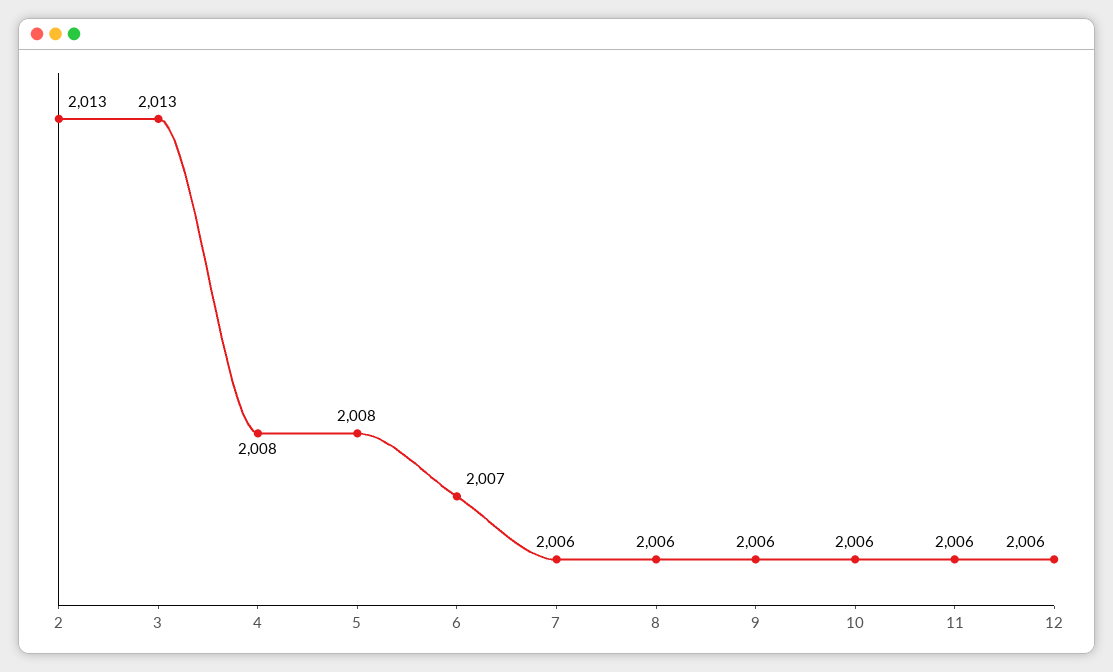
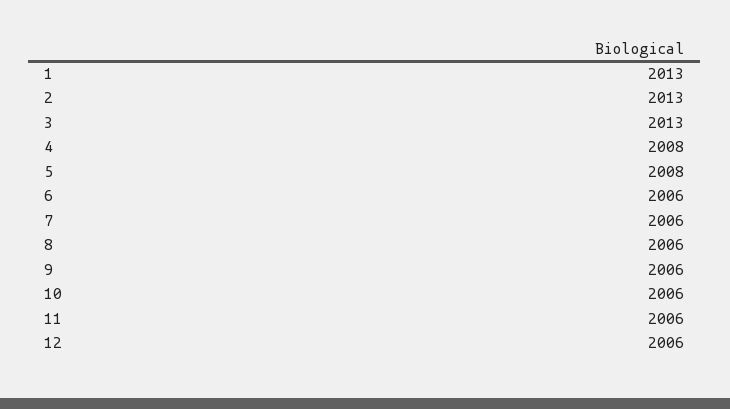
  {
    "2": 2013,
    "3": 2013,
    "4": 2008,
    "5": 2008,
-   "6": 2007,
+   "6": 2006,
    "7": 2006,
    "8": 2006,
    "9": 2006,
    "10": 2006,
    "11": 2006,
-   "12": 2006
+   "12": 2006,
+   "1": 2013
  }

